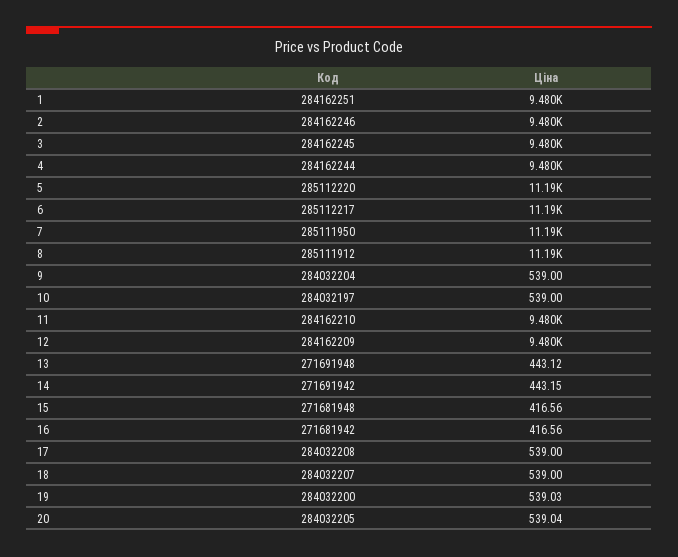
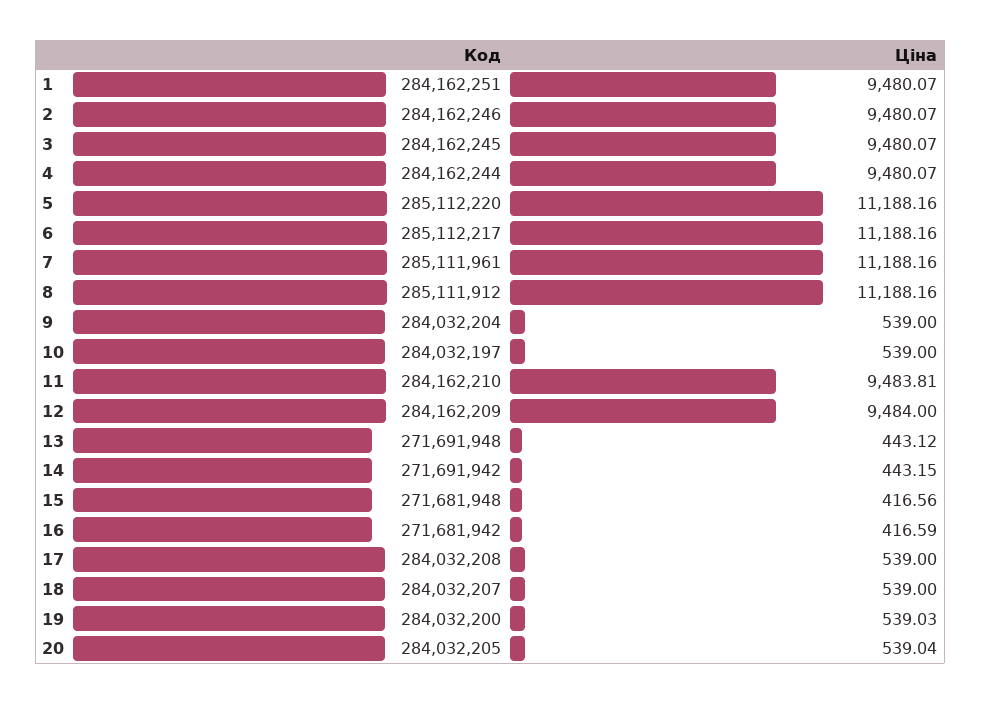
  {
    "Код": {
      "1": 284162251,
      "2": 284162246,
      "3": 284162245,
      "4": 284162244,
      "5": 285112220,
      "6": 285112217,
-     "7": 285111950,
+     "7": 285111961,
      "8": 285111912,
      "9": 284032204,
      "10": 284032197,
      "11": 284162210,
      "12": 284162209,
      "13": 271691948,
      "14": 271691942,
      "15": 271681948,
      "16": 271681942,
      "17": 284032208,
      "18": 284032207,
      "19": 284032200,
      "20": 284032205
    },
    "Ціна": {
      "1": 9480.07,
      "2": 9480.07,
      "3": 9480.07,
      "4": 9480.07,
      "5": 11188.16,
      "6": 11188.16,
      "7": 11188.16,
      "8": 11188.16,
      "9": 539,
      "10": 539,
-     "11": 9480,
+     "11": 9483.81,
-     "12": 9480,
+     "12": 9484,
      "13": 443.12,
      "14": 443.15,
      "15": 416.56,
-     "16": 416.56,
+     "16": 416.59,
      "17": 539,
      "18": 539,
      "19": 539.03,
      "20": 539.04
    }
  }

